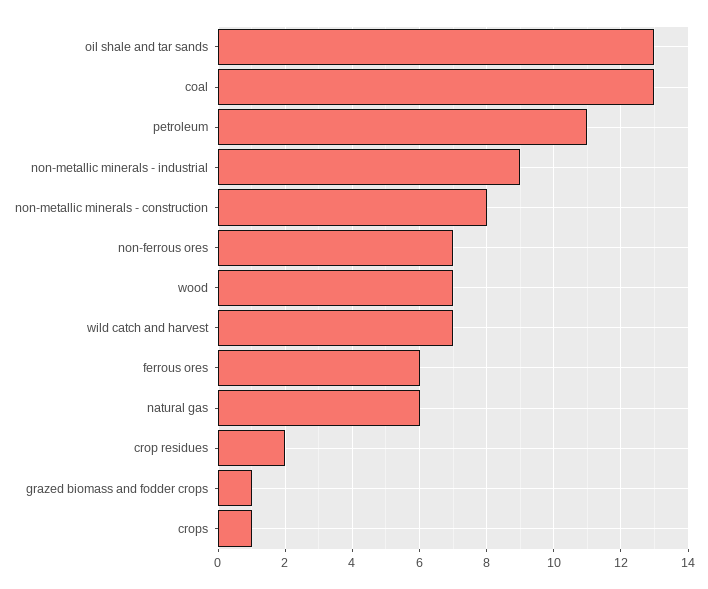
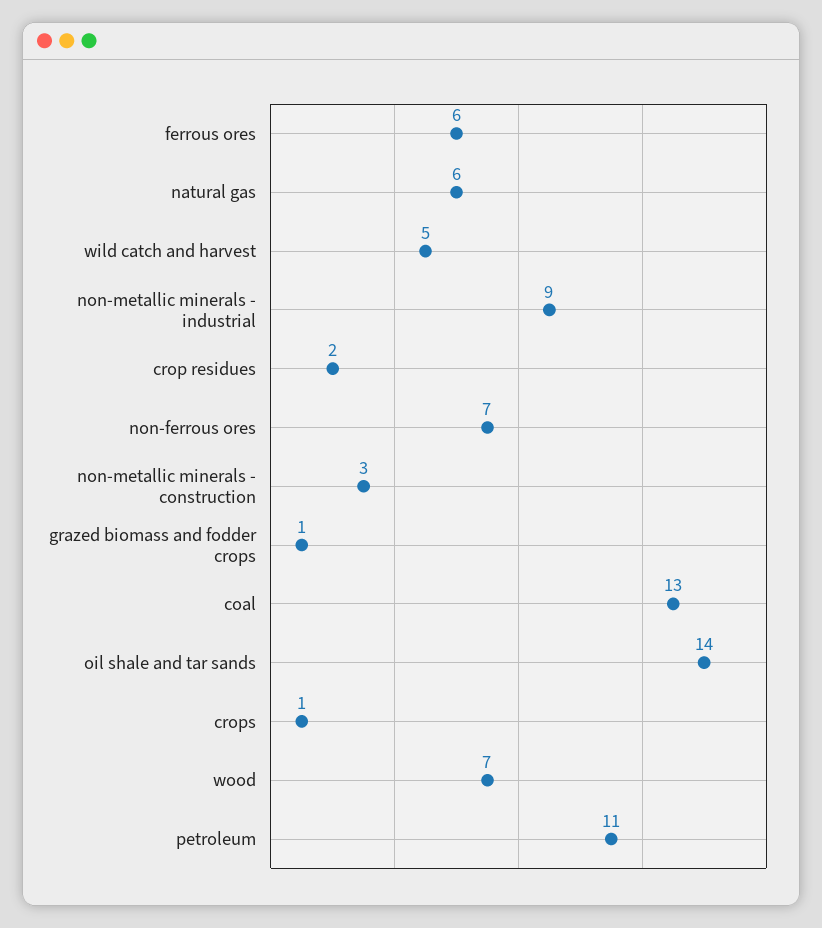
  {
-   "oil shale and tar sands": 13,
+   "oil shale and tar sands": 14,
    "coal": 13,
    "petroleum": 11,
    "non-metallic minerals - industrial": 9,
-   "non-metallic minerals - construction": 8,
+   "non-metallic minerals - construction": 3,
    "non-ferrous ores": 7,
    "wood": 7,
-   "wild catch and harvest": 7,
+   "wild catch and harvest": 5,
    "ferrous ores": 6,
    "natural gas": 6,
    "crop residues": 2,
    "grazed biomass and fodder crops": 1,
    "crops": 1
  }

